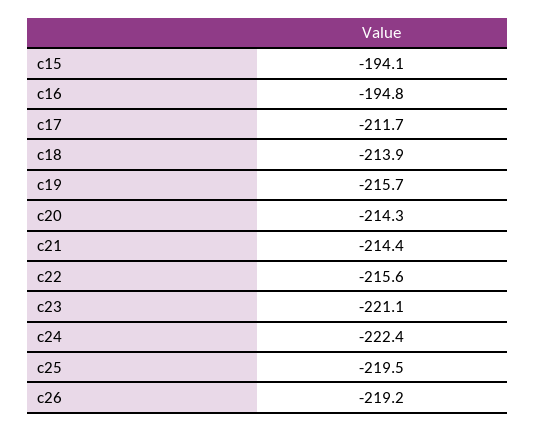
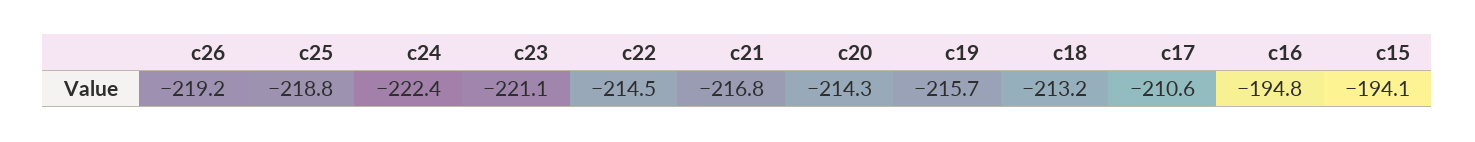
  {
    "c15": -194.1,
    "c16": -194.8,
-   "c17": -211.7,
+   "c17": -210.6,
-   "c18": -213.9,
+   "c18": -213.2,
    "c19": -215.7,
    "c20": -214.3,
-   "c21": -214.4,
+   "c21": -216.8,
-   "c22": -215.6,
+   "c22": -214.5,
    "c23": -221.1,
    "c24": -222.4,
-   "c25": -219.5,
+   "c25": -218.8,
    "c26": -219.2
  }

